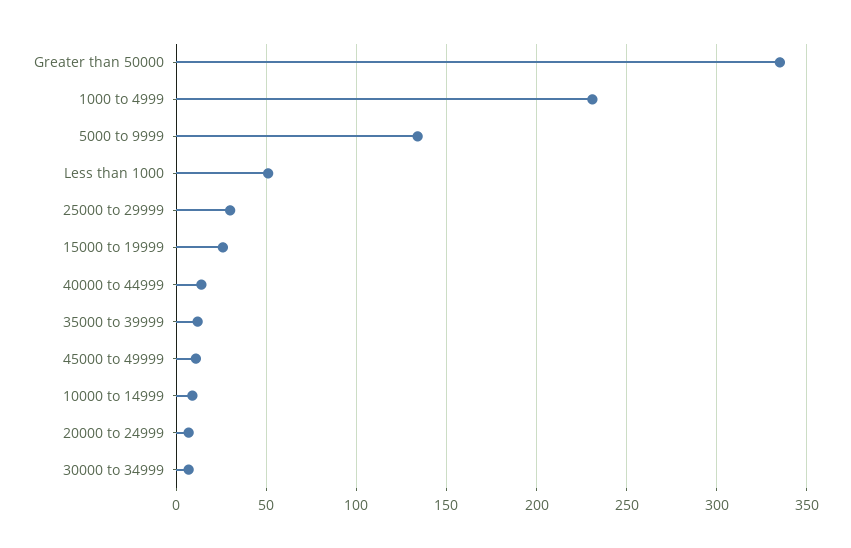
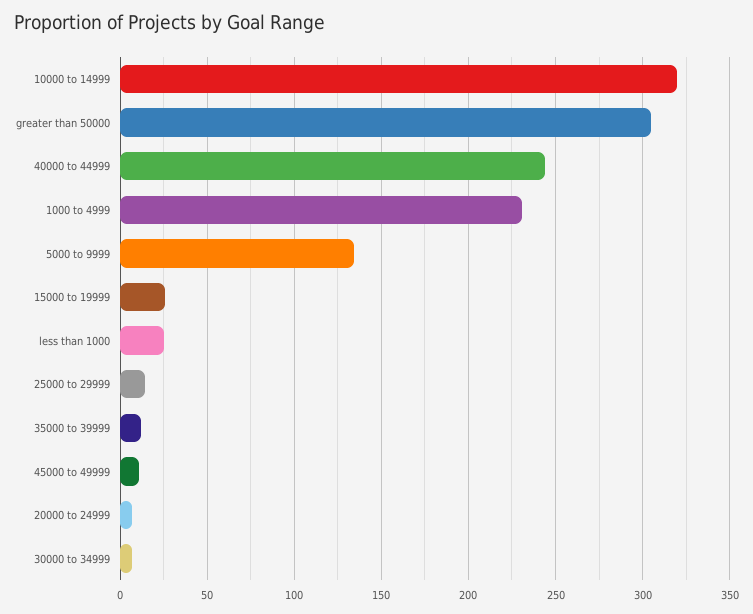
  {
-   "Greater than 50000": 335,
+   "Greater than 50000": 305,
    "1000 to 4999": 230,
    "5000 to 9999": 135,
-   "Less than 1000": 50,
+   "Less than 1000": 25,
-   "25000 to 29999": 30,
+   "25000 to 29999": 15,
    "15000 to 19999": 25,
-   "40000 to 44999": 15,
+   "40000 to 44999": 245,
    "35000 to 39999": 10,
    "45000 to 49999": 10,
-   "10000 to 14999": 10,
+   "10000 to 14999": 320,
    "20000 to 24999": 5,
    "30000 to 34999": 5
  }

